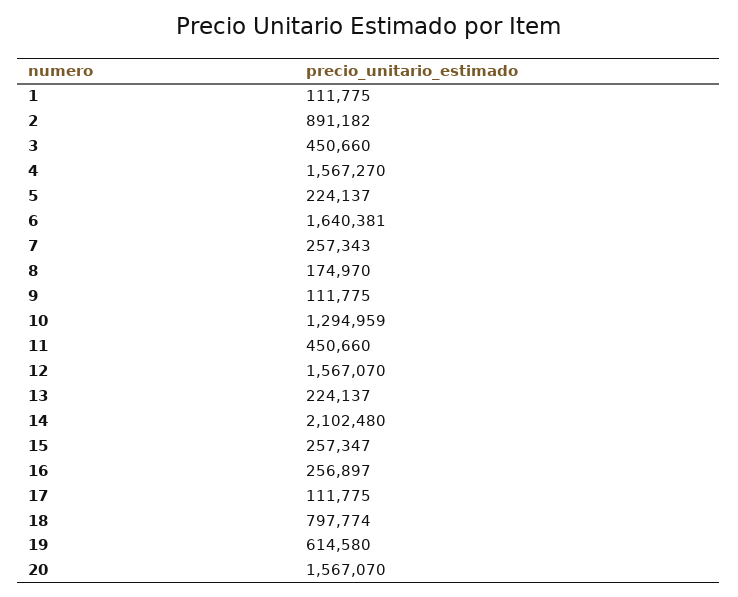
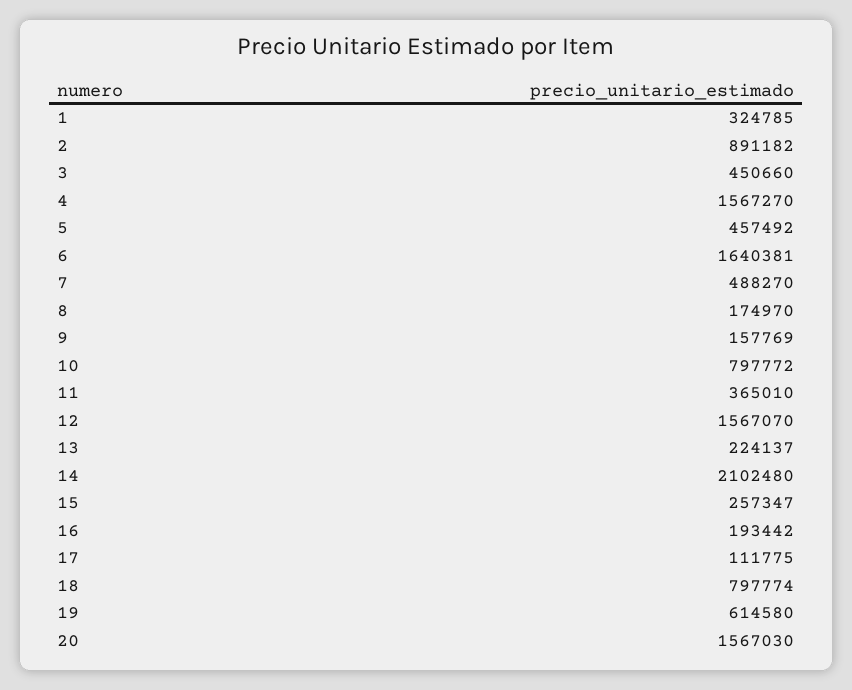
  {
-   "1": 111775,
+   "1": 324785,
    "2": 891182,
    "3": 450660,
    "4": 1567270,
-   "5": 224137,
+   "5": 457492,
    "6": 1640381,
-   "7": 257343,
+   "7": 488270,
    "8": 174970,
-   "9": 111775,
+   "9": 157769,
-   "10": 1294959,
+   "10": 797772,
-   "11": 450660,
+   "11": 365010,
    "12": 1567070,
    "13": 224137,
    "14": 2102480,
    "15": 257347,
-   "16": 256897,
+   "16": 193442,
    "17": 111775,
    "18": 797774,
    "19": 614580,
-   "20": 1567070
+   "20": 1567030
  }

